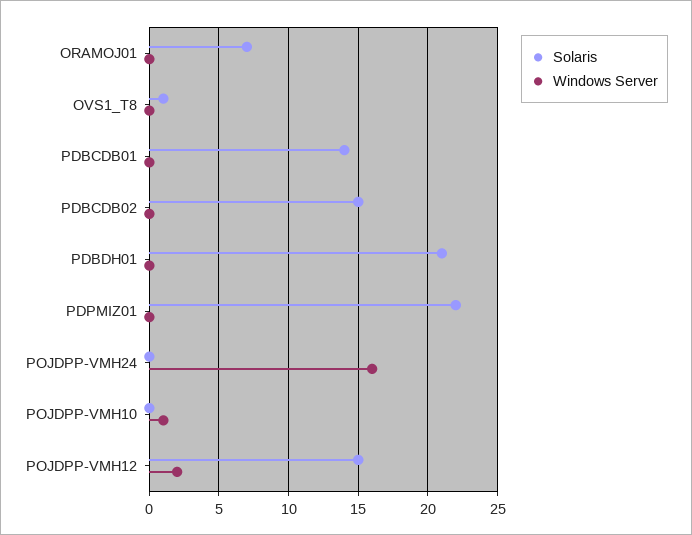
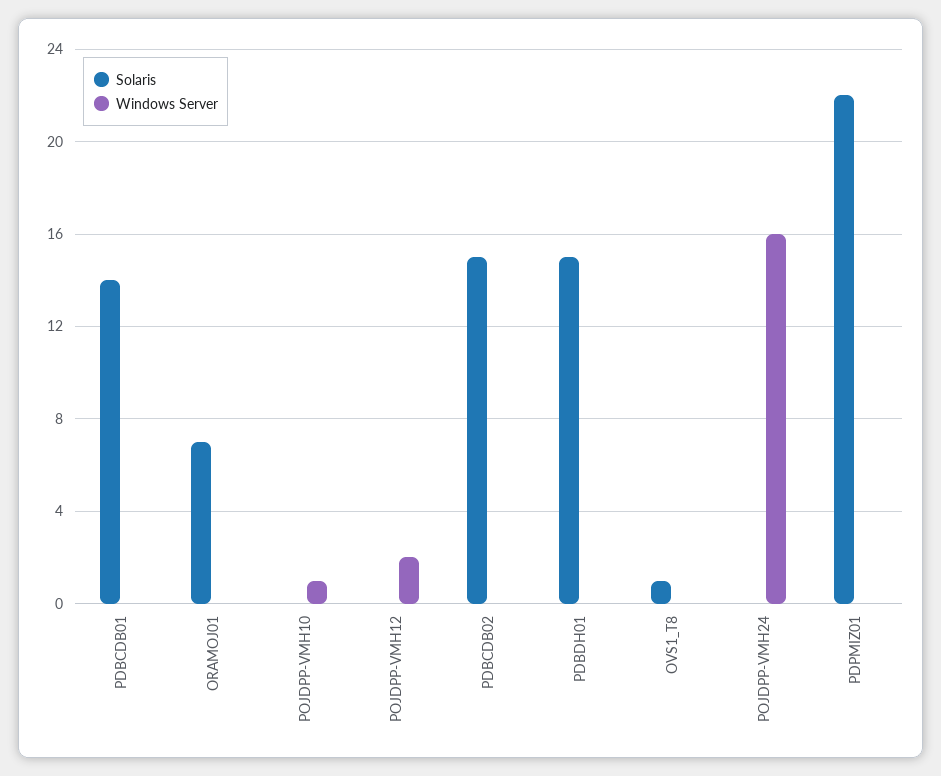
  {
    "Solaris": {
      "ORAMOJ01": 7,
      "OVS1_T8": 1,
      "PDBCDB01": 14,
      "PDBCDB02": 15,
-     "PDBDH01": 21,
+     "PDBDH01": 15,
      "PDPMIZ01": 22,
      "POJDPP-VMH24": 0,
      "POJDPP-VMH10": 0,
-     "POJDPP-VMH12": 15
+     "POJDPP-VMH12": 0
    },
    "Windows Server": {
      "ORAMOJ01": 0,
      "OVS1_T8": 0,
      "PDBCDB01": 0,
      "PDBCDB02": 0,
      "PDBDH01": 0,
      "PDPMIZ01": 0,
      "POJDPP-VMH24": 16,
      "POJDPP-VMH10": 1,
      "POJDPP-VMH12": 2
    }
  }

